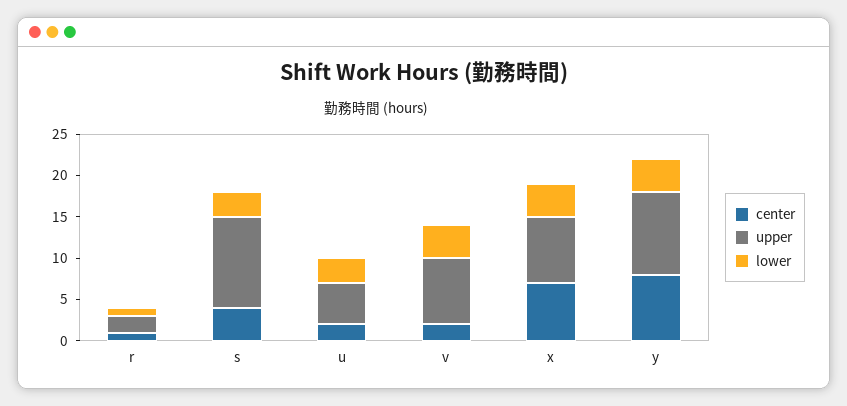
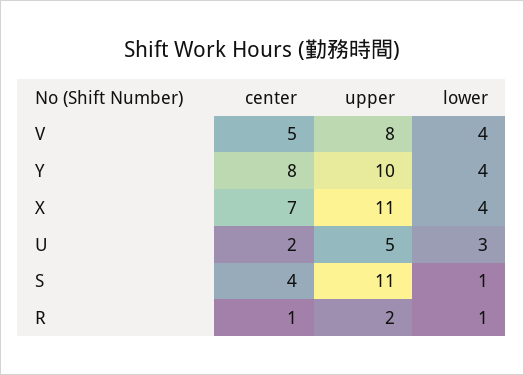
  {
    "center": {
      "r": 1,
      "s": 4,
      "u": 2,
-     "v": 2,
+     "v": 5,
      "x": 7,
      "y": 8
    },
    "upper": {
      "r": 2,
      "s": 11,
      "u": 5,
      "v": 8,
-     "x": 8,
+     "x": 11,
      "y": 10
    },
    "lower": {
      "r": 1,
-     "s": 3,
+     "s": 1,
      "u": 3,
      "v": 4,
      "x": 4,
      "y": 4
    }
  }

